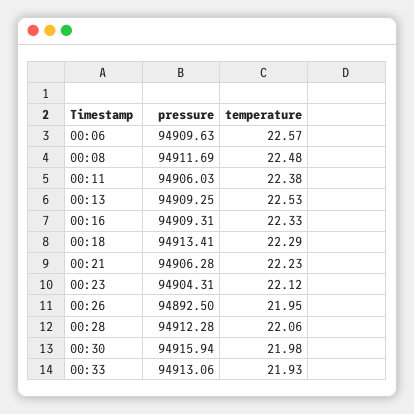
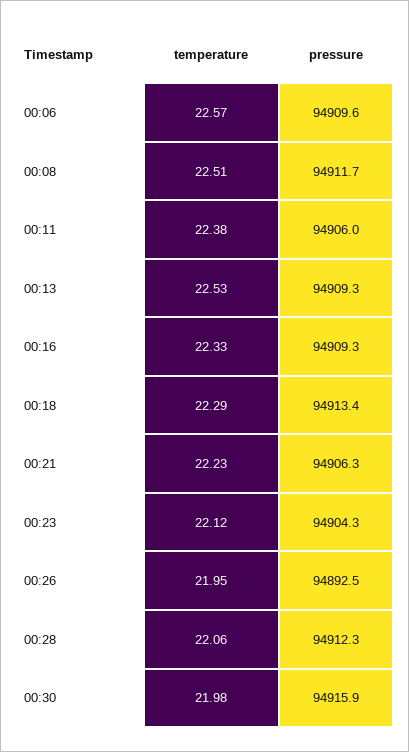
  {
    "pressure": {
      "00:06": 94909.63,
      "00:08": 94911.69,
      "00:11": 94906.03,
      "00:13": 94909.25,
      "00:16": 94909.31,
      "00:18": 94913.41,
      "00:21": 94906.28,
      "00:23": 94904.31,
      "00:26": 94892.5,
      "00:28": 94912.28,
-     "00:30": 94915.94,
+     "00:30": 94915.94
-     "00:33": 94913.06
    },
    "temperature": {
      "00:06": 22.57,
-     "00:08": 22.48,
+     "00:08": 22.51,
      "00:11": 22.38,
      "00:13": 22.53,
      "00:16": 22.33,
      "00:18": 22.29,
      "00:21": 22.23,
      "00:23": 22.12,
      "00:26": 21.95,
      "00:28": 22.06,
-     "00:30": 21.98,
+     "00:30": 21.98
-     "00:33": 21.93
    }
  }

